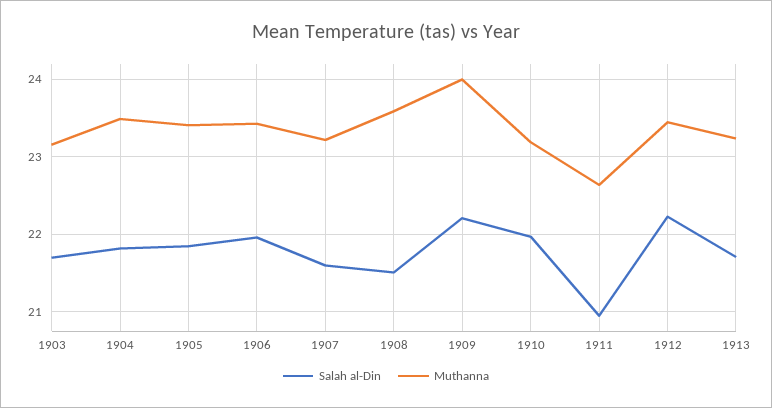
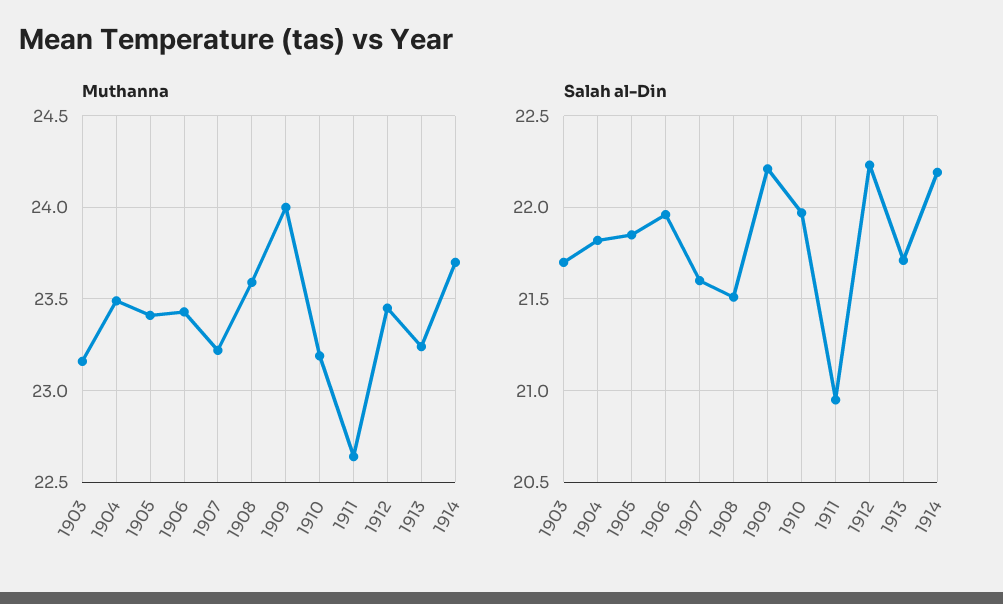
  {
    "Salah al-Din": {
      "1903": 21.7,
      "1904": 21.8,
      "1905": 21.85,
      "1906": 21.95,
      "1907": 21.6,
      "1908": 21.5,
      "1909": 22.2,
      "1910": 21.95,
      "1911": 20.95,
      "1912": 22.25,
-     "1913": 21.7
+     "1913": 21.7,
+     "1914": 22.2
    },
    "Muthanna": {
      "1903": 23.15,
      "1904": 23.5,
      "1905": 23.4,
      "1906": 23.45,
      "1907": 23.2,
      "1908": 23.6,
      "1909": 24,
      "1910": 23.2,
      "1911": 22.65,
      "1912": 23.45,
-     "1913": 23.25
+     "1913": 23.25,
+     "1914": 23.7
    }
  }

